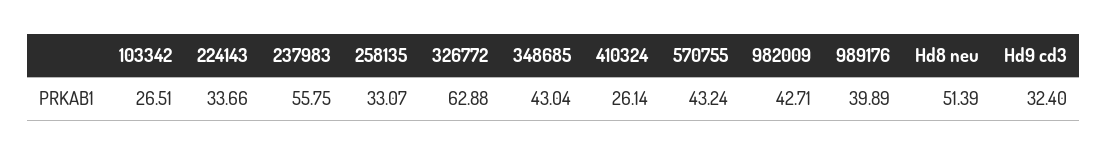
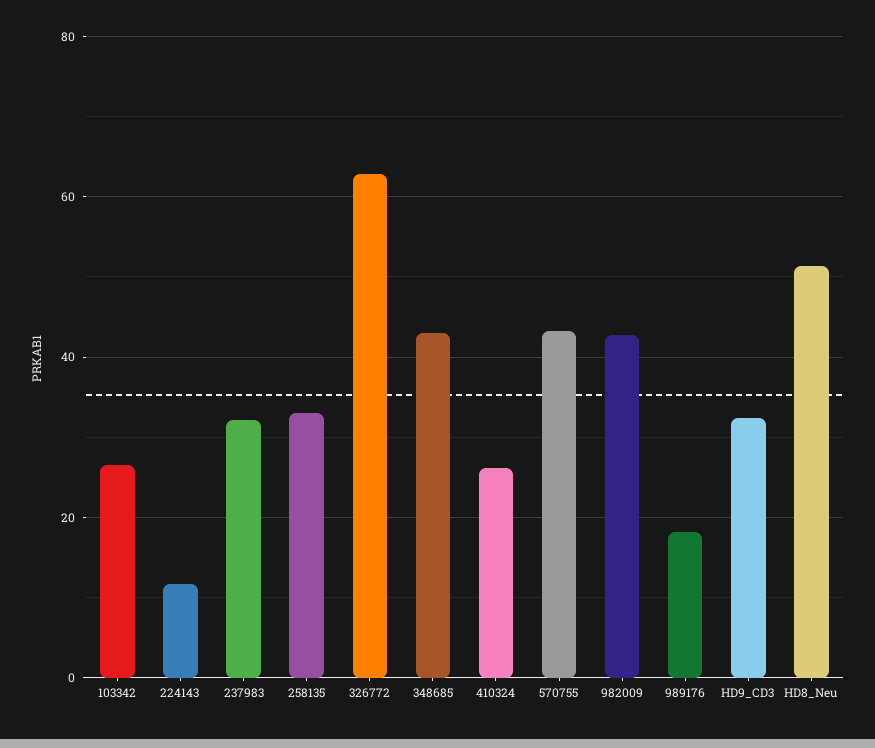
  {
    "103342": 26.51,
-   "224143": 33.66,
+   "224143": 12,
-   "237983": 55.75,
+   "237983": 32,
    "258135": 33.07,
    "326772": 62.88,
    "348685": 43.04,
    "410324": 26.14,
    "570755": 43.24,
    "982009": 42.71,
-   "989176": 39.89,
+   "989176": 18,
    "Hd8 neu": 51.39,
    "Hd9 cd3": 32.4
  }

